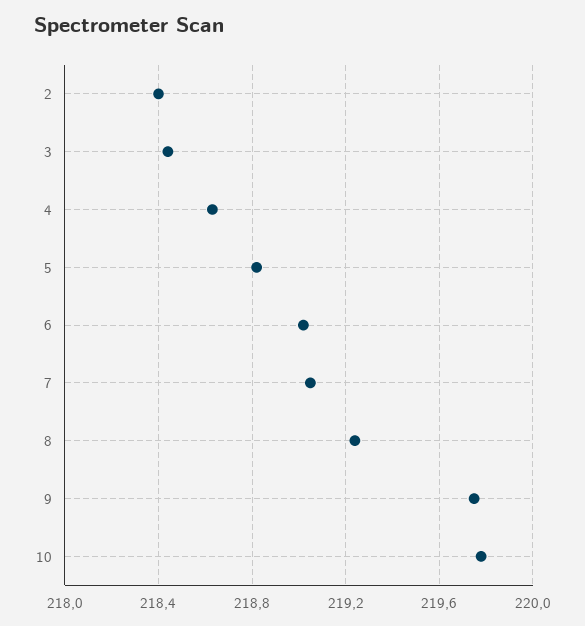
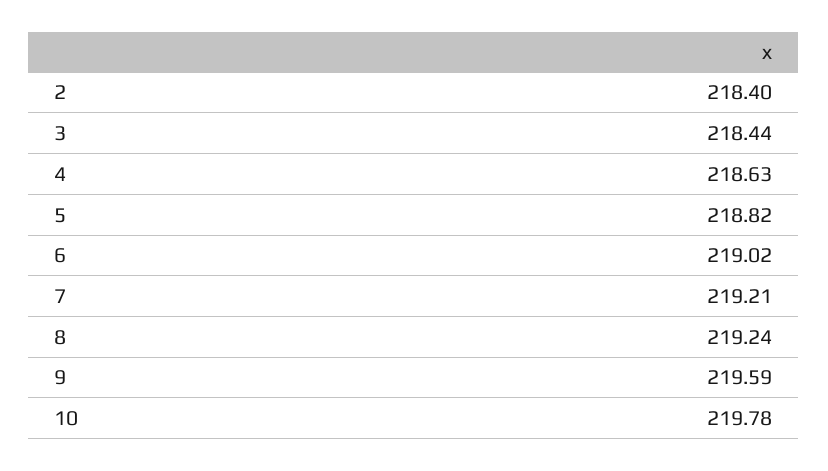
  {
    "2": 218.4,
    "3": 218.44,
    "4": 218.63,
    "5": 218.82,
    "6": 219.02,
-   "7": 219.05,
+   "7": 219.21,
    "8": 219.24,
-   "9": 219.75,
+   "9": 219.59,
    "10": 219.78
  }

